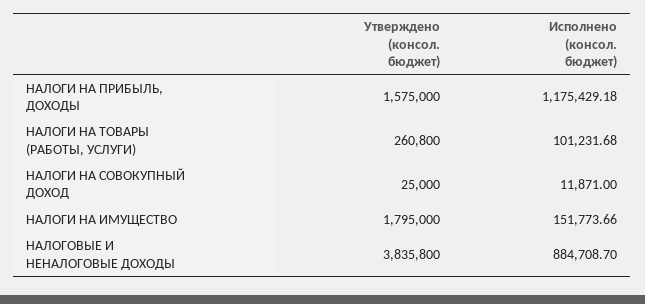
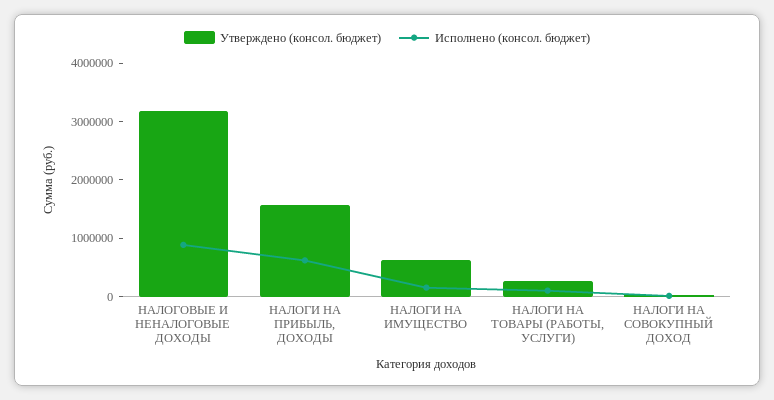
  {
    "Утверждено (консол. бюджет)": {
      "НАЛОГИ НА ПРИБЫЛЬ, ДОХОДЫ": 1575000,
      "НАЛОГИ НА ТОВАРЫ (РАБОТЫ, УСЛУГИ)": 260800,
      "НАЛОГИ НА СОВОКУПНЫЙ ДОХОД": 25000,
-     "НАЛОГИ НА ИМУЩЕСТВО": 1795000,
+     "НАЛОГИ НА ИМУЩЕСТВО": 600000,
-     "НАЛОГОВЫЕ И НЕНАЛОГОВЫЕ ДОХОДЫ": 3835800
+     "НАЛОГОВЫЕ И НЕНАЛОГОВЫЕ ДОХОДЫ": 3200000
    },
    "Исполнено (консол. бюджет)": {
-     "НАЛОГИ НА ПРИБЫЛЬ, ДОХОДЫ": 1175429.18,
+     "НАЛОГИ НА ПРИБЫЛЬ, ДОХОДЫ": 600000,
      "НАЛОГИ НА ТОВАРЫ (РАБОТЫ, УСЛУГИ)": 101231.68,
      "НАЛОГИ НА СОВОКУПНЫЙ ДОХОД": 11871,
      "НАЛОГИ НА ИМУЩЕСТВО": 151773.66,
      "НАЛОГОВЫЕ И НЕНАЛОГОВЫЕ ДОХОДЫ": 884708.7
    }
  }

